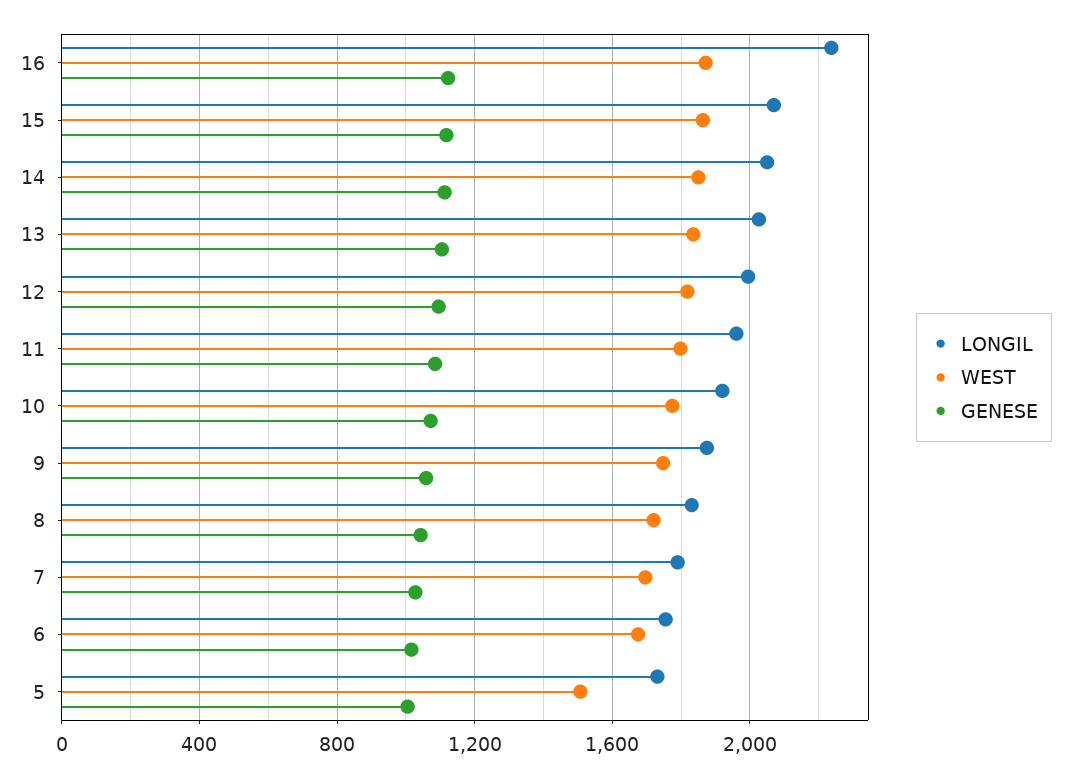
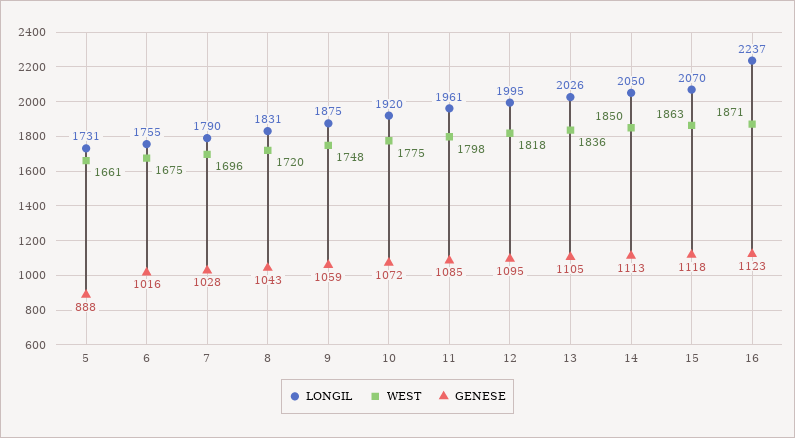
  {
    "LONGIL": {
      "16": 2237,
      "15": 2070,
      "14": 2050,
      "13": 2026,
      "12": 1995,
      "11": 1961,
      "10": 1920,
      "9": 1875,
      "8": 1831,
      "7": 1790,
      "6": 1755,
      "5": 1731
    },
    "WEST": {
      "16": 1871,
      "15": 1863,
      "14": 1850,
      "13": 1836,
      "12": 1818,
      "11": 1798,
      "10": 1775,
      "9": 1748,
      "8": 1720,
      "7": 1696,
      "6": 1675,
-     "5": 1500
+     "5": 1661
    },
    "GENESE": {
      "16": 1123,
      "15": 1118,
      "14": 1113,
      "13": 1105,
      "12": 1095,
      "11": 1085,
      "10": 1072,
      "9": 1059,
      "8": 1043,
      "7": 1028,
      "6": 1016,
-     "5": 1000
+     "5": 888
    }
  }

